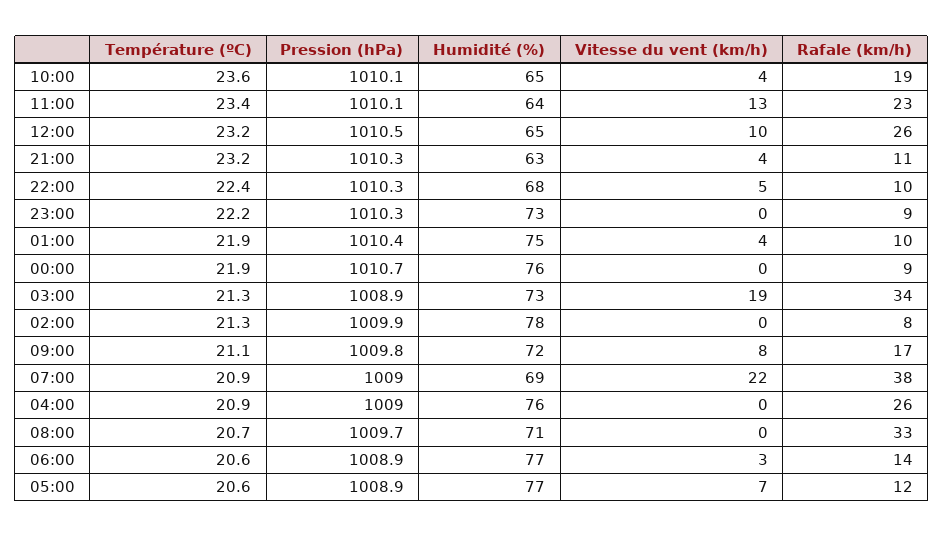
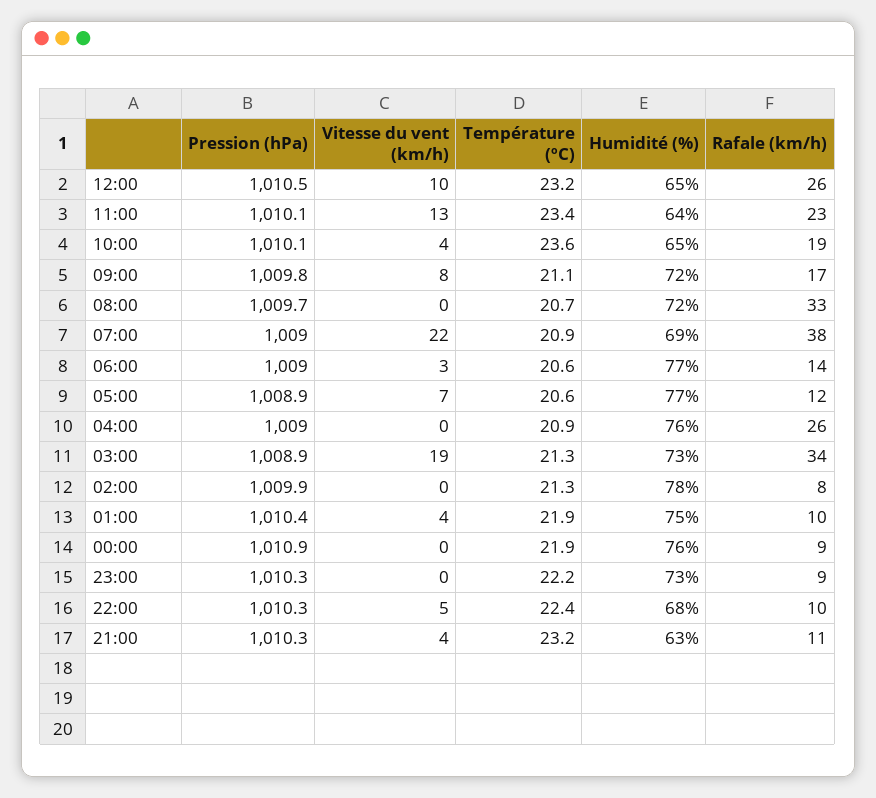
  {
    "Température (ºC)": {
      "10:00": 23.6,
      "11:00": 23.4,
      "12:00": 23.2,
      "21:00": 23.2,
      "22:00": 22.4,
      "23:00": 22.2,
      "01:00": 21.9,
      "00:00": 21.9,
      "03:00": 21.3,
      "02:00": 21.3,
      "09:00": 21.1,
      "07:00": 20.9,
      "04:00": 20.9,
      "08:00": 20.7,
      "06:00": 20.6,
      "05:00": 20.6
    },
    "Pression (hPa)": {
      "10:00": 1010.1,
      "11:00": 1010.1,
      "12:00": 1010.5,
      "21:00": 1010.3,
      "22:00": 1010.3,
      "23:00": 1010.3,
      "01:00": 1010.4,
-     "00:00": 1010.7,
+     "00:00": 1010.9,
      "03:00": 1008.9,
      "02:00": 1009.9,
      "09:00": 1009.8,
      "07:00": 1009,
      "04:00": 1009,
      "08:00": 1009.7,
-     "06:00": 1008.9,
+     "06:00": 1009,
      "05:00": 1008.9
    },
    "Humidité (%)": {
      "10:00": 65,
      "11:00": 64,
      "12:00": 65,
      "21:00": 63,
      "22:00": 68,
      "23:00": 73,
      "01:00": 75,
      "00:00": 76,
      "03:00": 73,
      "02:00": 78,
      "09:00": 72,
      "07:00": 69,
      "04:00": 76,
-     "08:00": 71,
+     "08:00": 72,
      "06:00": 77,
      "05:00": 77
    },
    "Vitesse du vent (km/h)": {
      "10:00": 4,
      "11:00": 13,
      "12:00": 10,
      "21:00": 4,
      "22:00": 5,
      "23:00": 0,
      "01:00": 4,
      "00:00": 0,
      "03:00": 19,
      "02:00": 0,
      "09:00": 8,
      "07:00": 22,
      "04:00": 0,
      "08:00": 0,
      "06:00": 3,
      "05:00": 7
    },
    "Rafale (km/h)": {
      "10:00": 19,
      "11:00": 23,
      "12:00": 26,
      "21:00": 11,
      "22:00": 10,
      "23:00": 9,
      "01:00": 10,
      "00:00": 9,
      "03:00": 34,
      "02:00": 8,
      "09:00": 17,
      "07:00": 38,
      "04:00": 26,
      "08:00": 33,
      "06:00": 14,
      "05:00": 12
    }
  }

